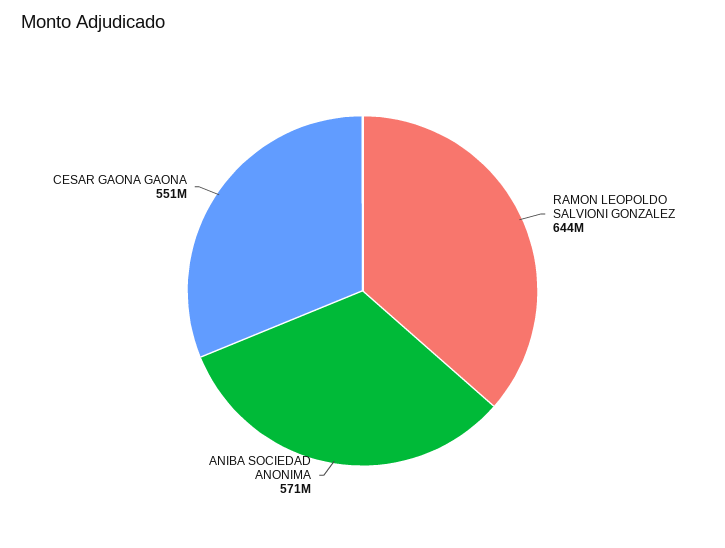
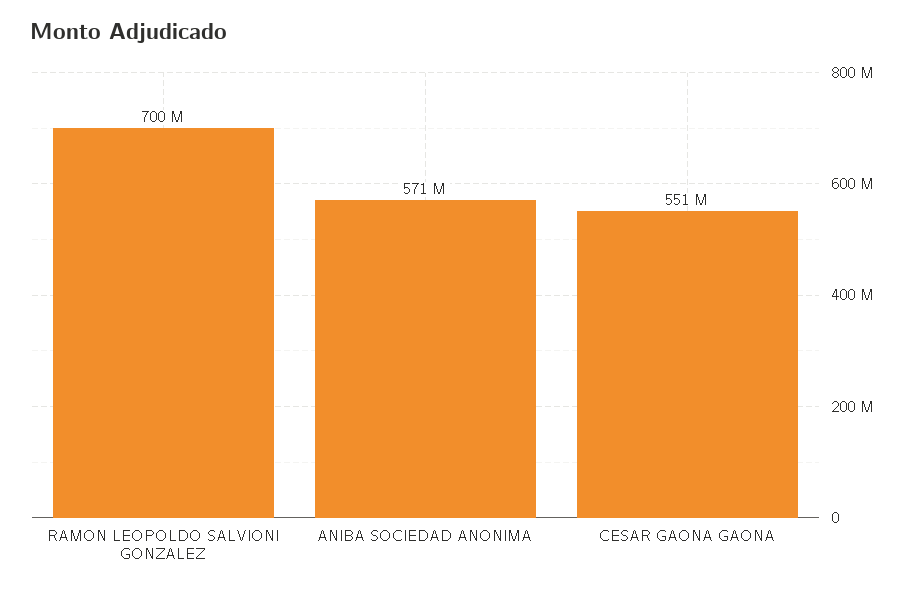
  {
-   "RAMON LEOPOLDO SALVIONI GONZALEZ": 644000000,
+   "RAMON LEOPOLDO SALVIONI GONZALEZ": 700000000,
    "ANIBA SOCIEDAD ANONIMA": 571000000,
    "CESAR GAONA GAONA": 551000000
  }

